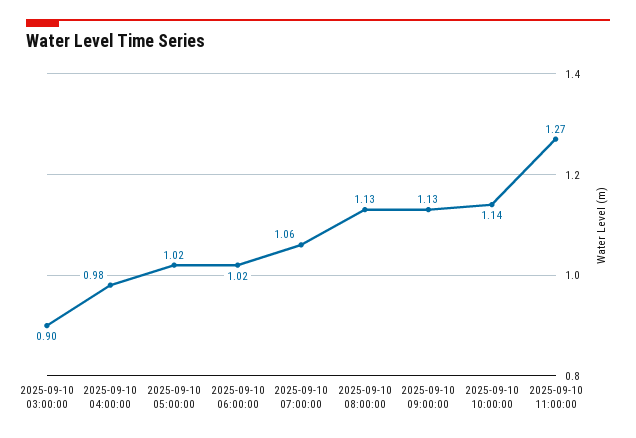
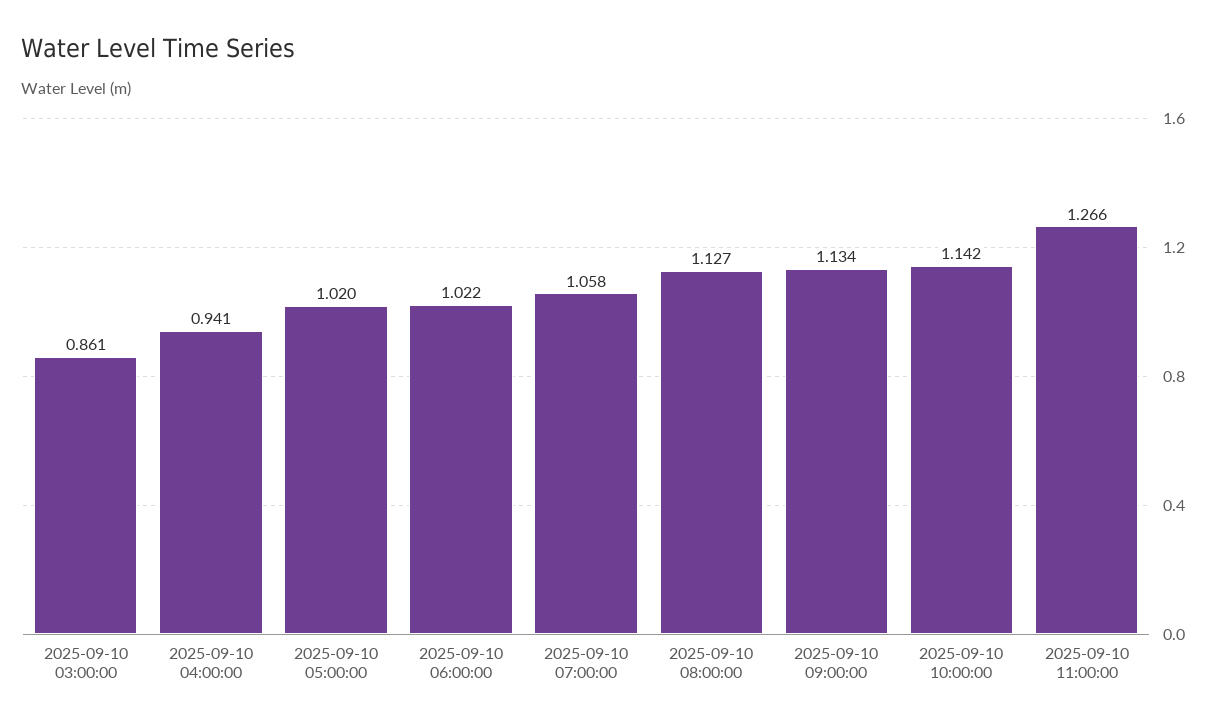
  {
-   "2025-09-10 03:00:00": 0.9,
+   "2025-09-10 03:00:00": 0.861,
-   "2025-09-10 04:00:00": 0.98,
+   "2025-09-10 04:00:00": 0.941,
    "2025-09-10 05:00:00": 1.02,
    "2025-09-10 06:00:00": 1.022,
    "2025-09-10 07:00:00": 1.058,
    "2025-09-10 08:00:00": 1.127,
    "2025-09-10 09:00:00": 1.134,
    "2025-09-10 10:00:00": 1.142,
    "2025-09-10 11:00:00": 1.266
  }

